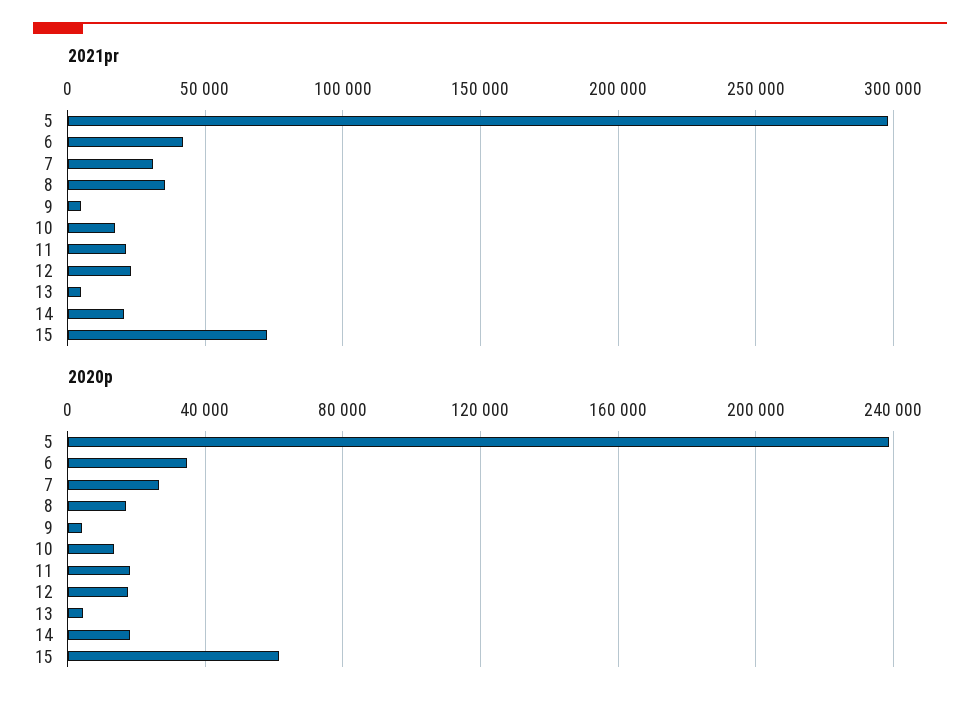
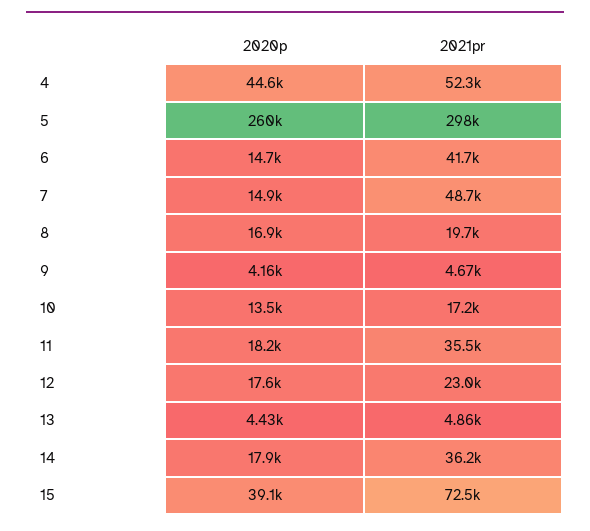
  {
    "2021pr": {
      "5": 298000,
      "6": 41700,
-     "7": 30000,
+     "7": 48700,
-     "8": 35000,
+     "8": 19700,
      "9": 4670,
      "10": 17200,
-     "11": 20000,
+     "11": 35500,
      "12": 23000,
      "13": 4860,
-     "14": 20000,
+     "14": 36200,
-     "15": 72500
+     "15": 72500,
+     "4": 52300
    },
    "2020p": {
-     "5": 240000,
+     "5": 260000,
-     "6": 35000,
+     "6": 14700,
-     "7": 25000,
+     "7": 14900,
      "8": 16900,
      "9": 4160,
      "10": 13500,
      "11": 18200,
      "12": 17600,
      "13": 4430,
      "14": 17900,
-     "15": 60000
+     "15": 39100,
+     "4": 44600
    }
  }

